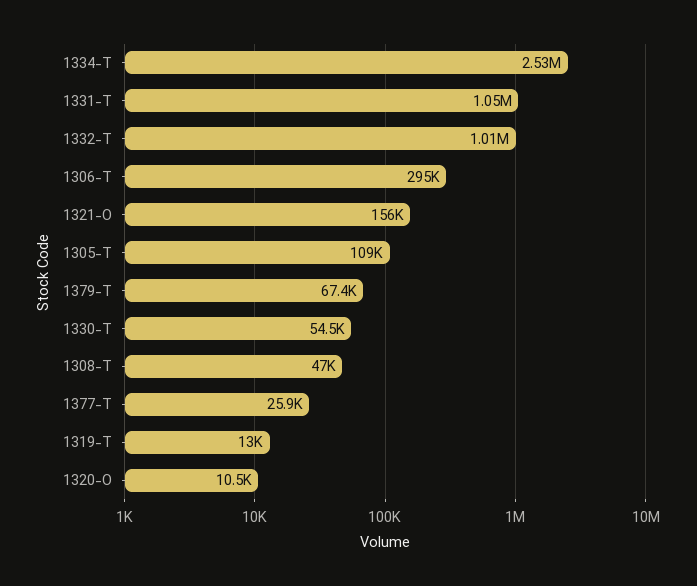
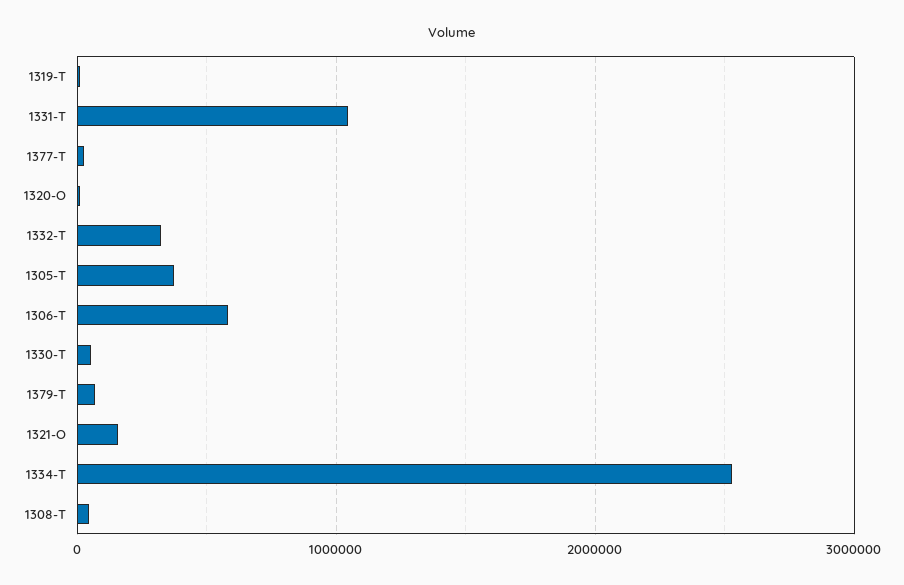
  {
    "1334-T": 2530000,
    "1331-T": 1050000,
-   "1332-T": 1010000,
+   "1332-T": 300000,
-   "1306-T": 295000,
+   "1306-T": 600000,
    "1321-O": 156000,
-   "1305-T": 109000,
+   "1305-T": 400000,
    "1379-T": 67400,
    "1330-T": 54500,
    "1308-T": 47000,
    "1377-T": 25900,
    "1319-T": 13000,
    "1320-O": 10500
  }

